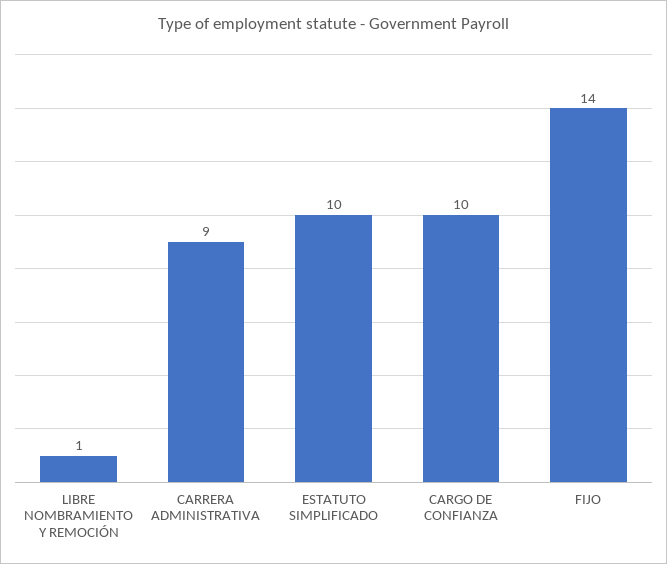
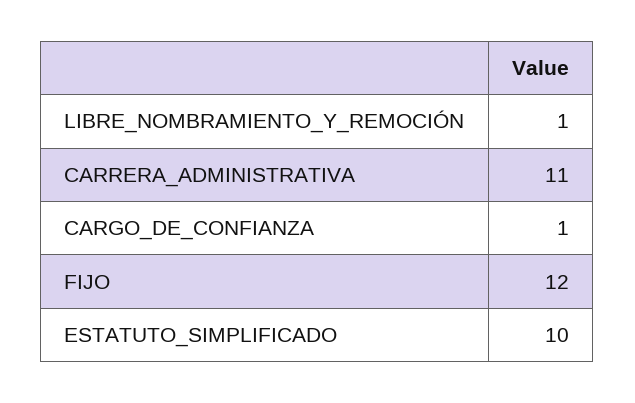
  {
    "LIBRE NOMBRAMIENTO Y REMOCIÓN": 1,
-   "CARRERA ADMINISTRATIVA": 9,
+   "CARRERA ADMINISTRATIVA": 11,
    "ESTATUTO SIMPLIFICADO": 10,
-   "CARGO DE CONFIANZA": 10,
+   "CARGO DE CONFIANZA": 1,
-   "FIJO": 14
+   "FIJO": 12
  }

